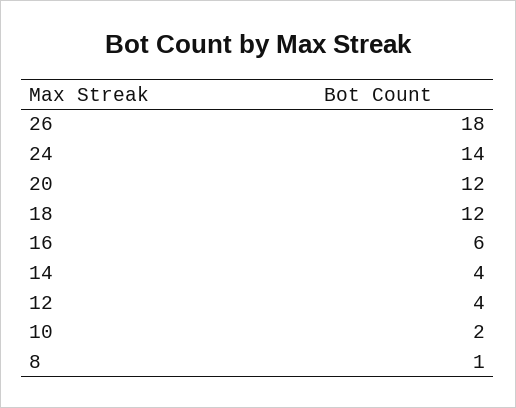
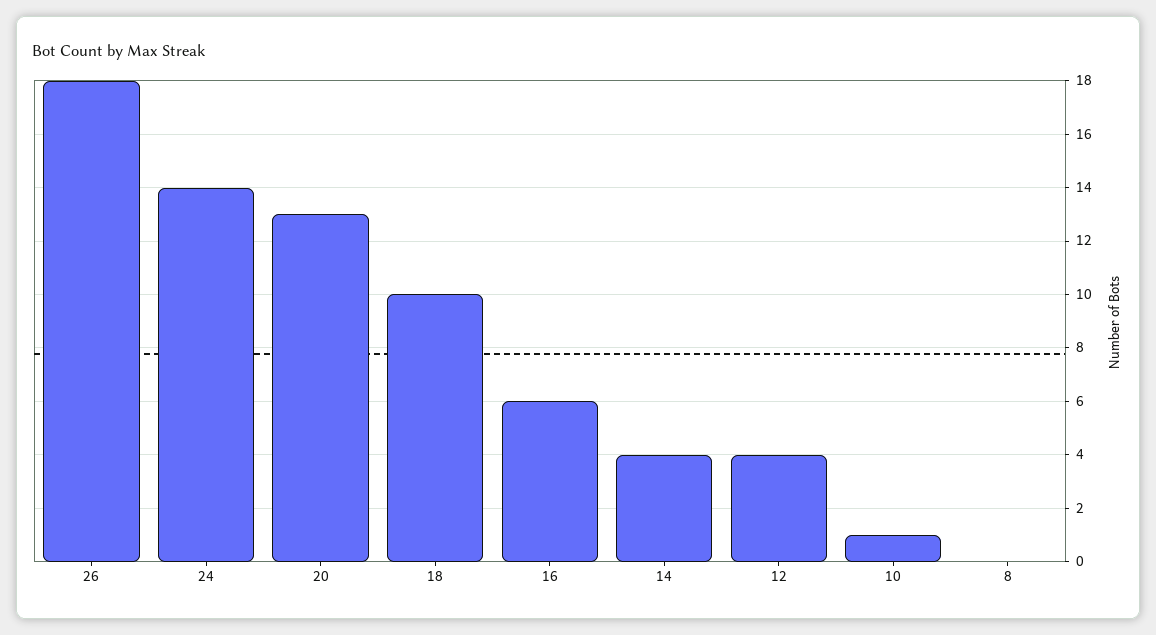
  {
    "26": 18,
    "24": 14,
-   "20": 12,
+   "20": 13,
-   "18": 12,
+   "18": 10,
    "16": 6,
    "14": 4,
    "12": 4,
-   "10": 2,
+   "10": 1,
-   "8": 1
+   "8": 0
  }

